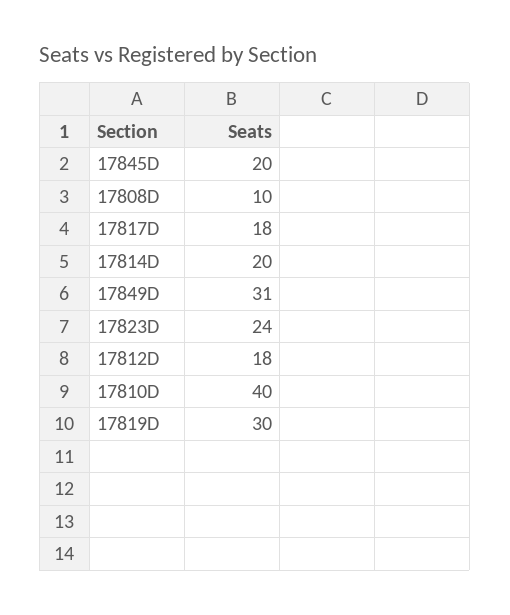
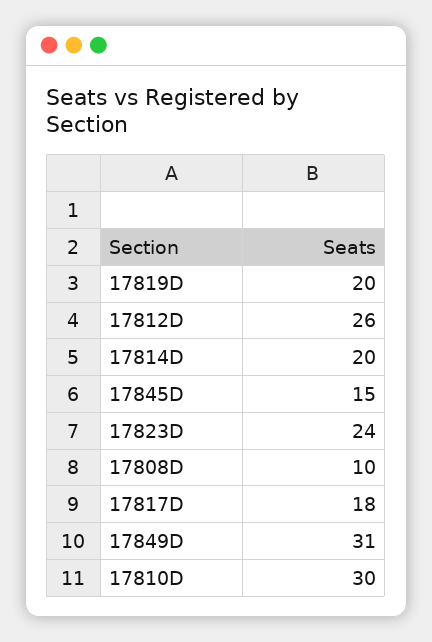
  {
-   "17845D": 20,
+   "17845D": 15,
    "17808D": 10,
    "17817D": 18,
    "17814D": 20,
    "17849D": 31,
    "17823D": 24,
-   "17812D": 18,
+   "17812D": 26,
-   "17810D": 40,
+   "17810D": 30,
-   "17819D": 30
+   "17819D": 20
  }

